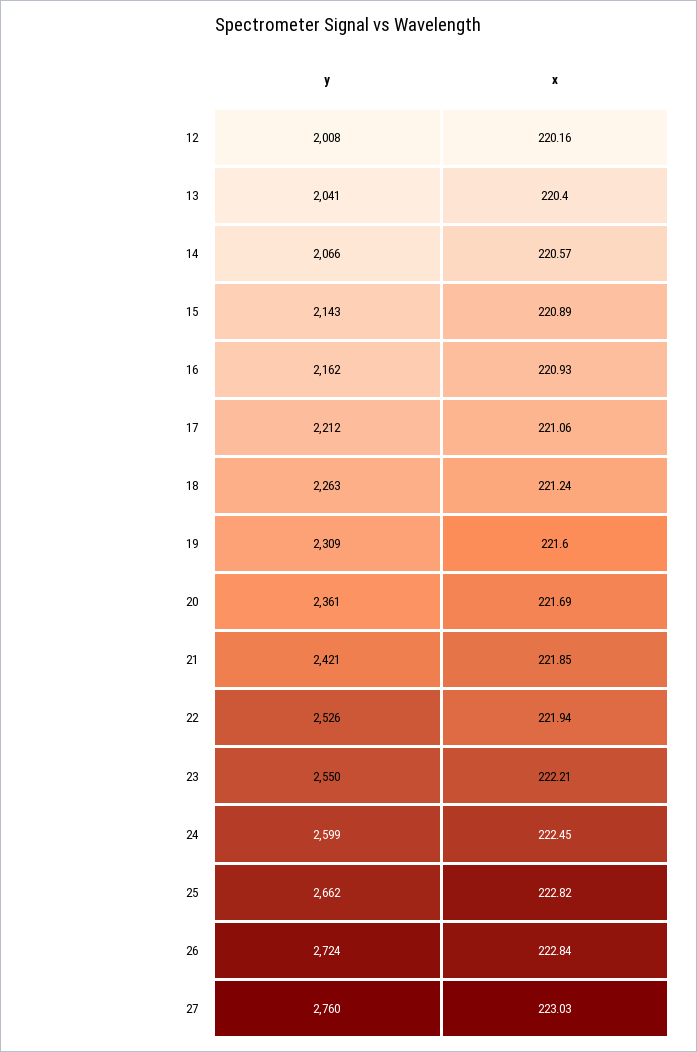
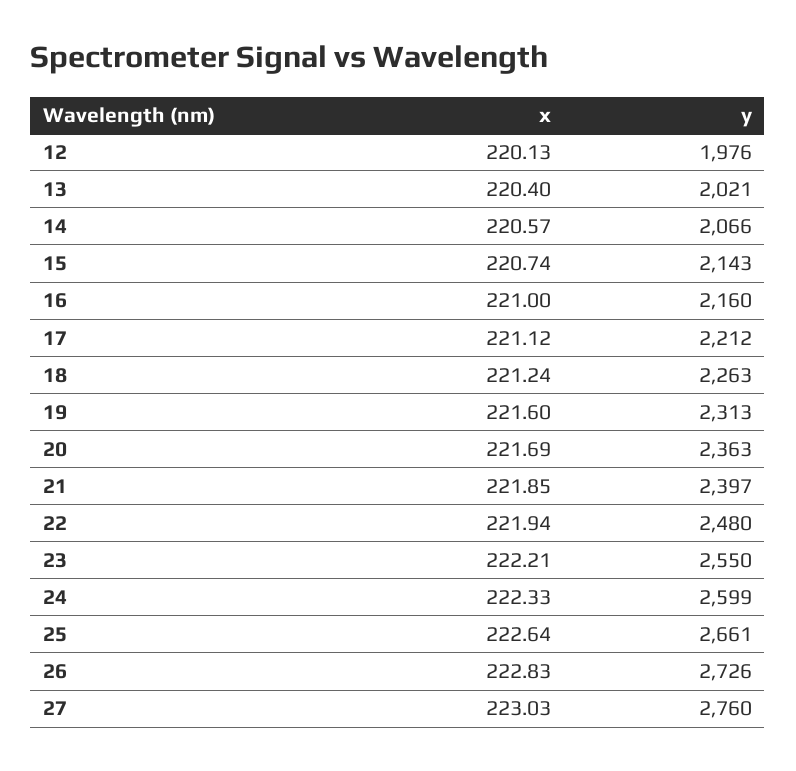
  {
    "y": {
-     "12": 2008,
+     "12": 1976,
-     "13": 2041,
+     "13": 2021,
      "14": 2066,
      "15": 2143,
-     "16": 2162,
+     "16": 2160,
      "17": 2212,
      "18": 2263,
-     "19": 2309,
+     "19": 2313,
-     "20": 2361,
+     "20": 2363,
-     "21": 2421,
+     "21": 2397,
-     "22": 2526,
+     "22": 2480,
      "23": 2550,
      "24": 2599,
-     "25": 2662,
+     "25": 2661,
-     "26": 2724,
+     "26": 2726,
      "27": 2760
    },
    "x": {
-     "12": 220.16,
+     "12": 220.13,
      "13": 220.4,
      "14": 220.57,
-     "15": 220.89,
+     "15": 220.74,
-     "16": 220.93,
+     "16": 221,
-     "17": 221.06,
+     "17": 221.12,
      "18": 221.24,
      "19": 221.6,
      "20": 221.69,
      "21": 221.85,
      "22": 221.94,
      "23": 222.21,
-     "24": 222.45,
+     "24": 222.33,
-     "25": 222.82,
+     "25": 222.64,
-     "26": 222.84,
+     "26": 222.83,
      "27": 223.03
    }
  }

